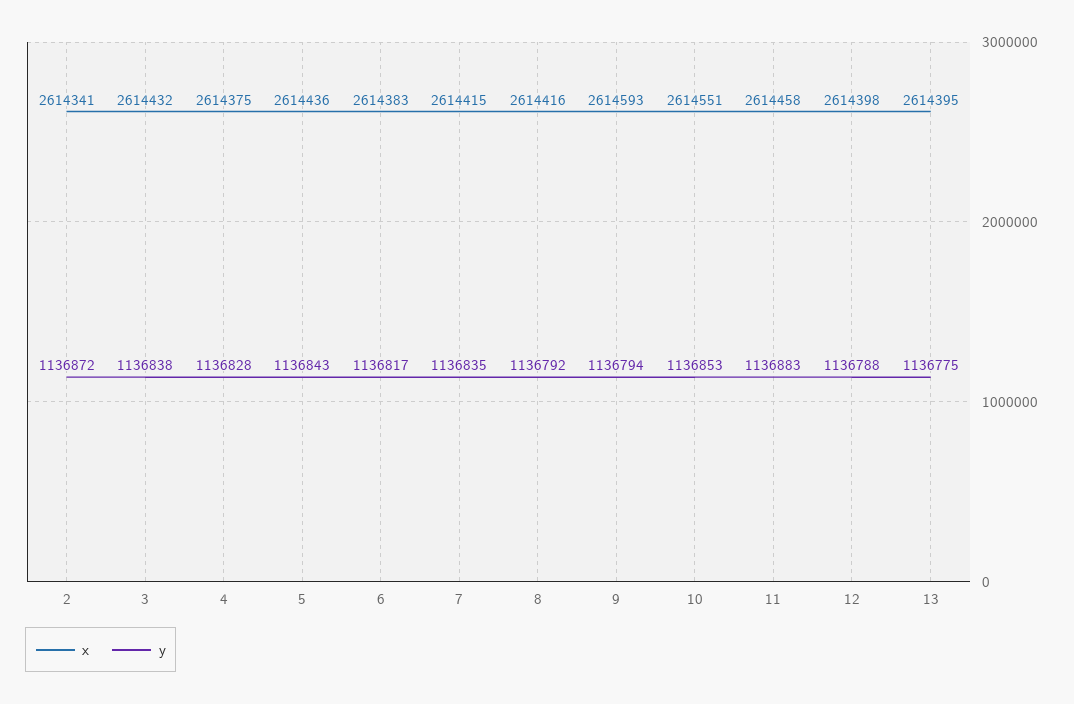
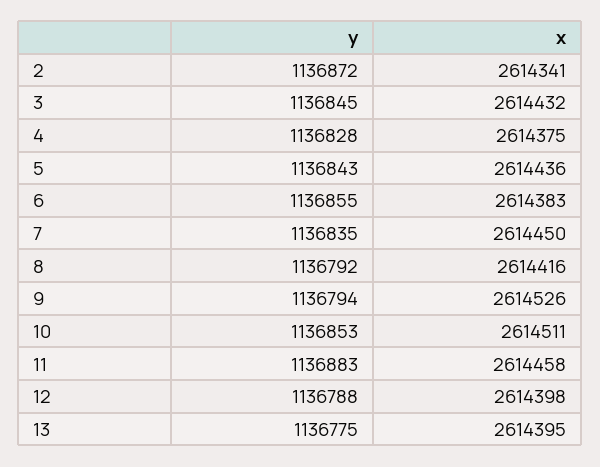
  {
    "x": {
      "2": 2614341,
      "3": 2614432,
      "4": 2614375,
      "5": 2614436,
      "6": 2614383,
-     "7": 2614415,
+     "7": 2614450,
      "8": 2614416,
-     "9": 2614593,
+     "9": 2614526,
-     "10": 2614551,
+     "10": 2614511,
      "11": 2614458,
      "12": 2614398,
      "13": 2614395
    },
    "y": {
      "2": 1136872,
-     "3": 1136838,
+     "3": 1136845,
      "4": 1136828,
      "5": 1136843,
-     "6": 1136817,
+     "6": 1136855,
      "7": 1136835,
      "8": 1136792,
      "9": 1136794,
      "10": 1136853,
      "11": 1136883,
      "12": 1136788,
      "13": 1136775
    }
  }

